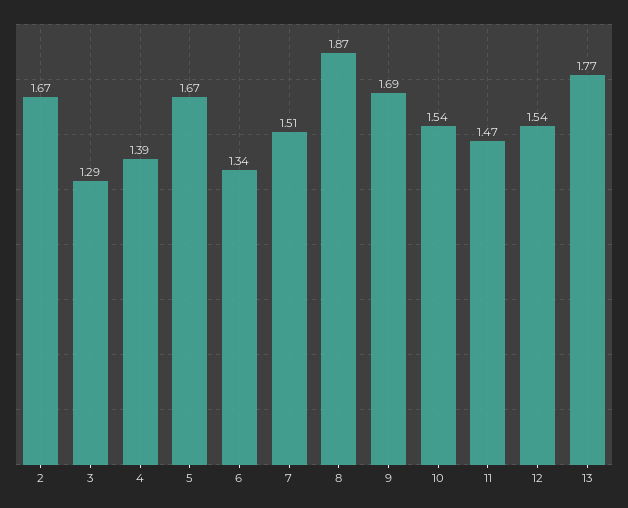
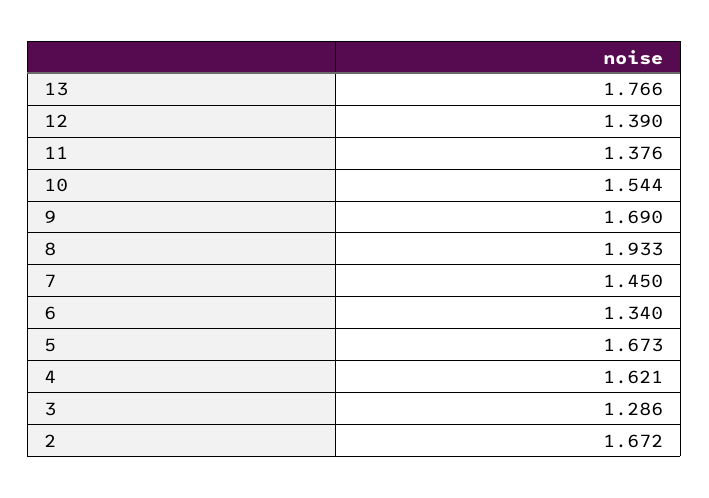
  {
    "2": 1.672,
    "3": 1.286,
-   "4": 1.39,
+   "4": 1.621,
    "5": 1.673,
    "6": 1.34,
-   "7": 1.51,
+   "7": 1.45,
-   "8": 1.87,
+   "8": 1.933,
    "9": 1.69,
    "10": 1.544,
-   "11": 1.47,
+   "11": 1.376,
-   "12": 1.54,
+   "12": 1.39,
    "13": 1.766
  }

